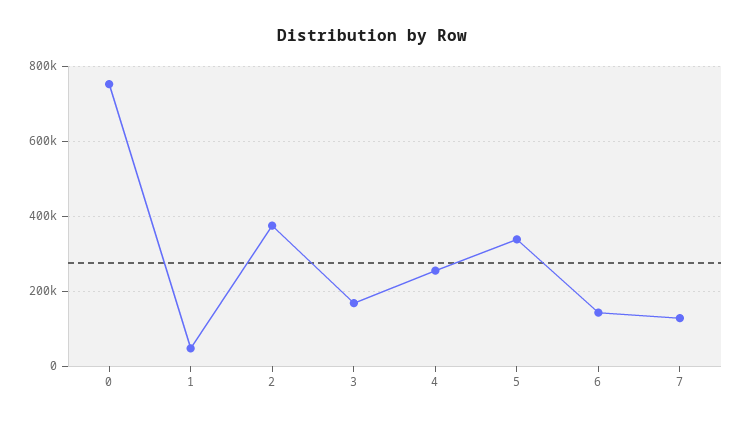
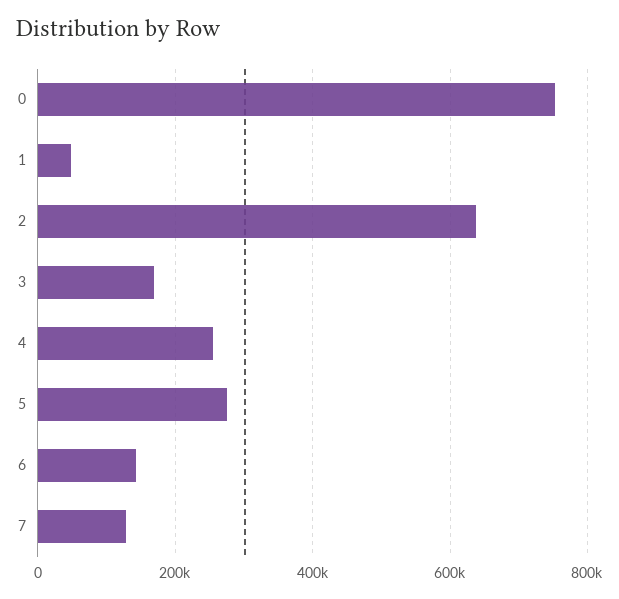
  {
    "0": 760000,
    "1": 40000,
-   "2": 380000,
+   "2": 640000,
    "3": 160000,
    "4": 260000,
-   "5": 340000,
+   "5": 280000,
    "6": 140000,
    "7": 120000
  }

